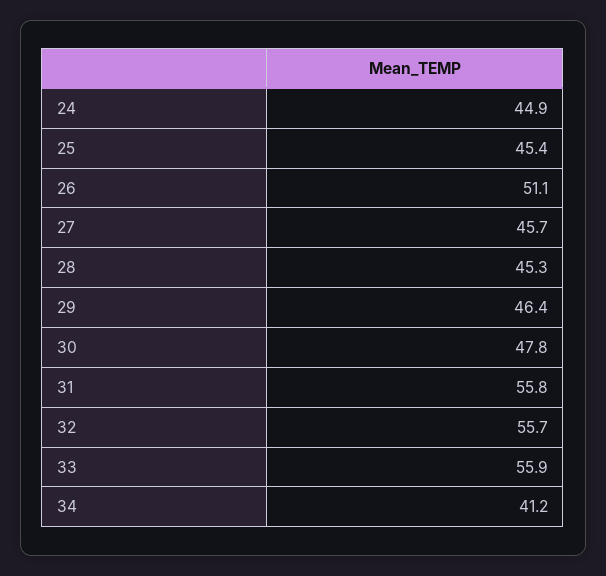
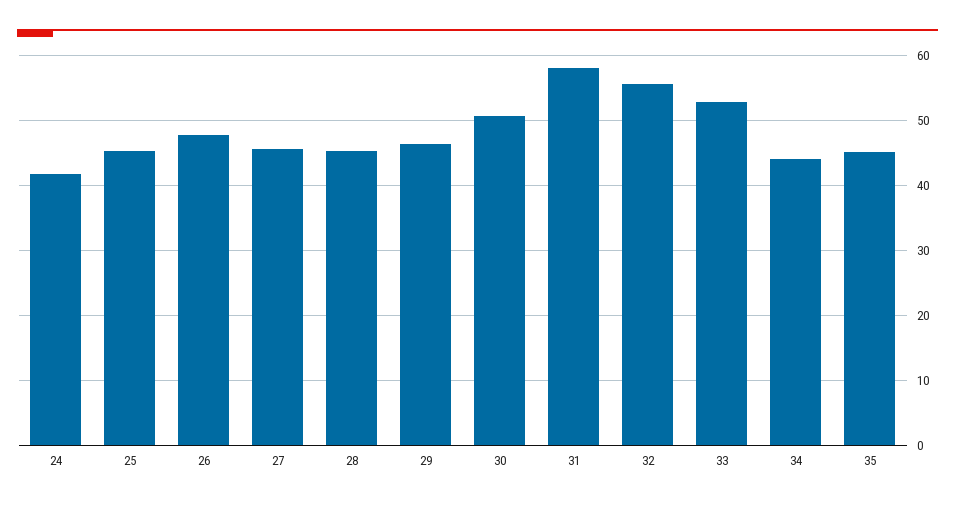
  {
-   "24": 44.9,
+   "24": 42,
    "25": 45.4,
-   "26": 51.1,
+   "26": 48,
    "27": 45.7,
    "28": 45.3,
    "29": 46.4,
-   "30": 47.8,
+   "30": 51,
-   "31": 55.8,
+   "31": 58,
    "32": 55.7,
-   "33": 55.9,
+   "33": 53,
-   "34": 41.2
+   "34": 44,
+   "35": 45
  }

